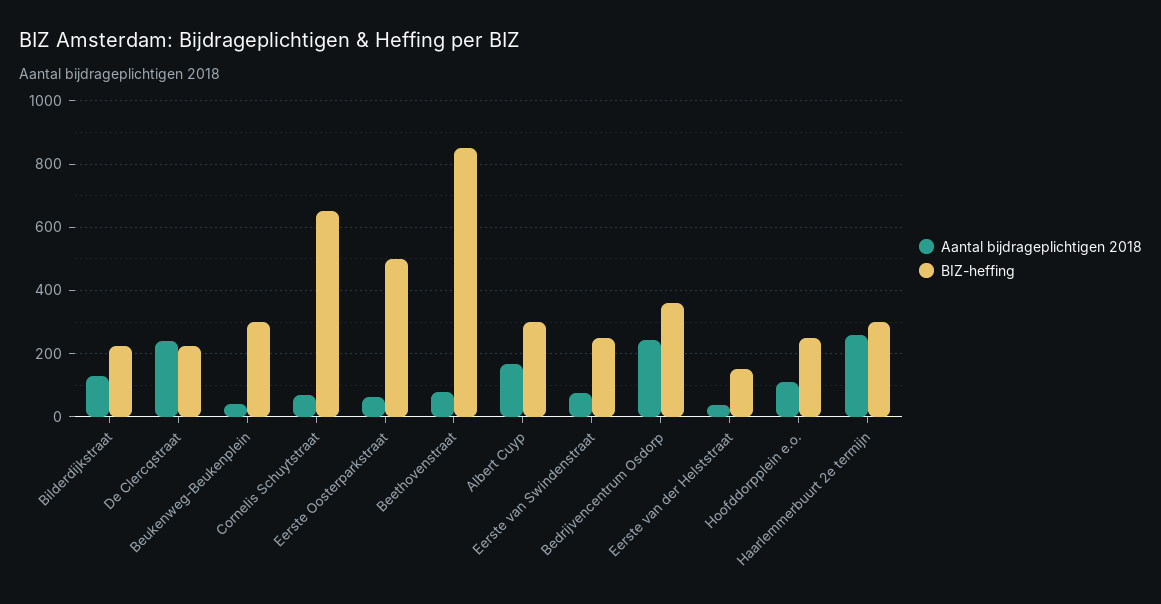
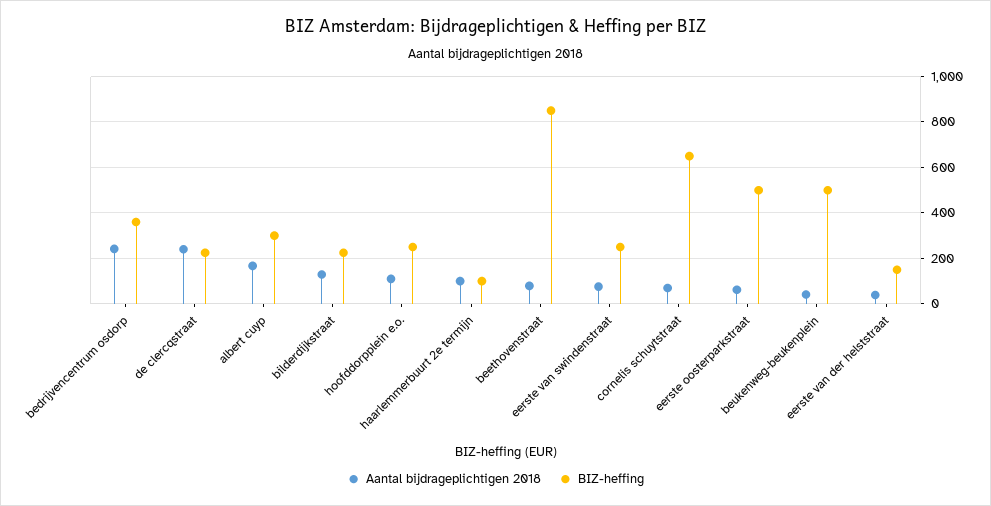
  {
    "Aantal bijdrageplichtigen 2018": {
      "Bilderdijkstraat": 120,
      "De Clercqstraat": 240,
      "Beukenweg-Beukenplein": 40,
      "Cornelis Schuytstraat": 80,
      "Eerste Oosterparkstraat": 60,
      "Beethovenstraat": 80,
      "Albert Cuyp": 160,
      "Eerste van Swindenstraat": 80,
      "Bedrijvencentrum Osdorp": 240,
      "Eerste van der Helststraat": 40,
      "Hoofddorpplein e.o.": 120,
-     "Haarlemmerbuurt 2e termijn": 260
+     "Haarlemmerbuurt 2e termijn": 100
    },
    "BIZ-heffing": {
      "Bilderdijkstraat": 220,
      "De Clercqstraat": 220,
-     "Beukenweg-Beukenplein": 300,
+     "Beukenweg-Beukenplein": 500,
      "Cornelis Schuytstraat": 660,
      "Eerste Oosterparkstraat": 500,
      "Beethovenstraat": 860,
      "Albert Cuyp": 300,
      "Eerste van Swindenstraat": 260,
      "Bedrijvencentrum Osdorp": 360,
      "Eerste van der Helststraat": 160,
      "Hoofddorpplein e.o.": 260,
-     "Haarlemmerbuurt 2e termijn": 300
+     "Haarlemmerbuurt 2e termijn": 100
    }
  }

